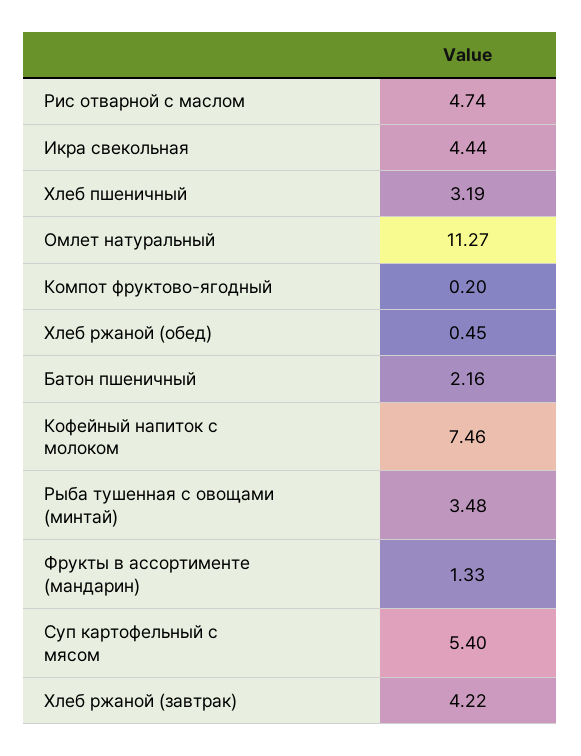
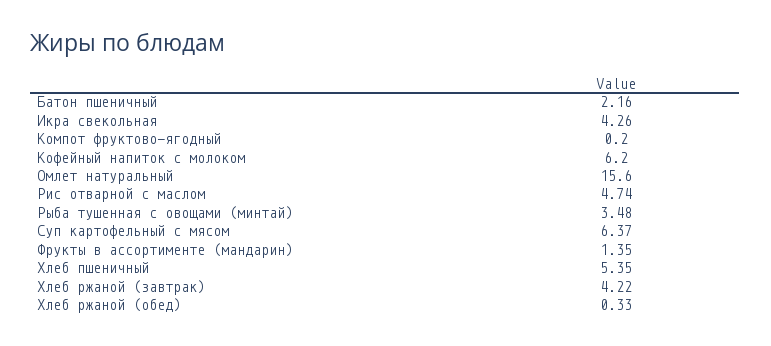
  {
    "Рис отварной с маслом": 4.74,
-   "Икра свекольная": 4.44,
+   "Икра свекольная": 4.26,
-   "Хлеб пшеничный": 3.19,
+   "Хлеб пшеничный": 5.35,
-   "Омлет натуральный": 11.27,
+   "Омлет натуральный": 15.6,
    "Компот фруктово-ягодный": 0.2,
-   "Хлеб ржаной (обед)": 0.45,
+   "Хлеб ржаной (обед)": 0.33,
    "Батон пшеничный": 2.16,
-   "Кофейный напиток с молоком": 7.46,
+   "Кофейный напиток с молоком": 6.2,
    "Рыба тушенная с овощами (минтай)": 3.48,
-   "Фрукты в ассортименте (мандарин)": 1.33,
+   "Фрукты в ассортименте (мандарин)": 1.35,
-   "Суп картофельный с мясом": 5.4,
+   "Суп картофельный с мясом": 6.37,
    "Хлеб ржаной (завтрак)": 4.22
  }

